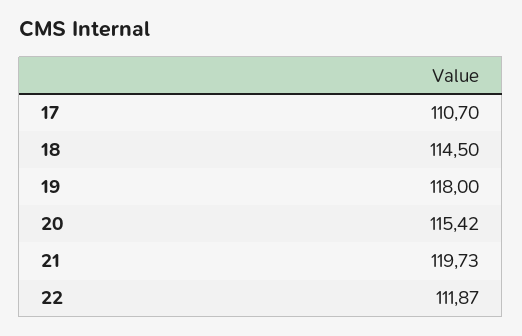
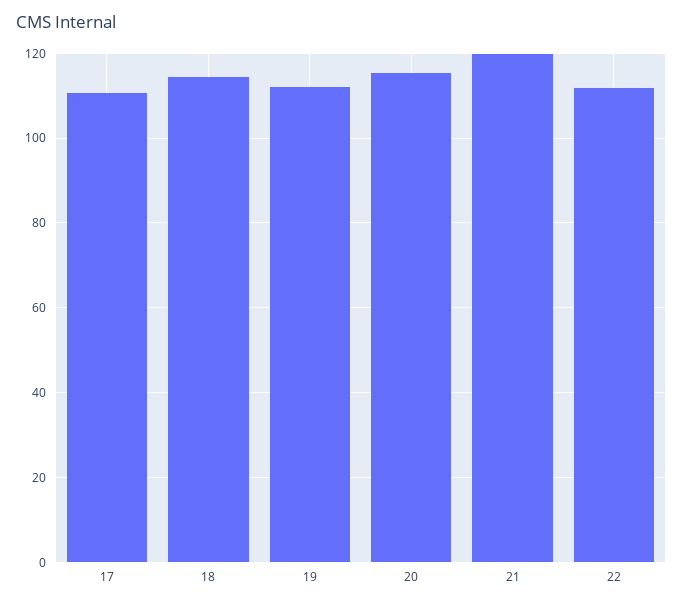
  {
    "17": 110.7,
    "18": 114.5,
-   "19": 118,
+   "19": 112,
    "20": 115.42,
    "21": 119.73,
    "22": 111.87
  }

